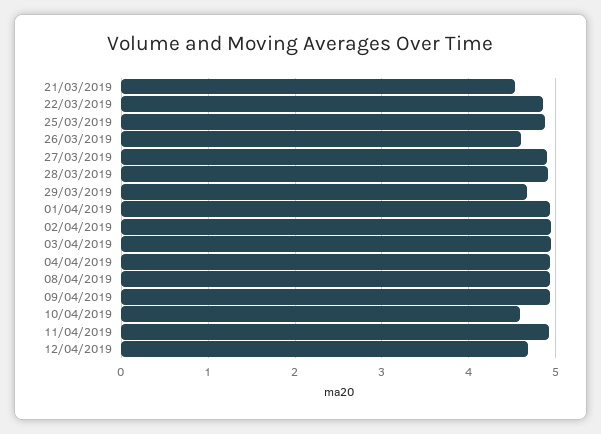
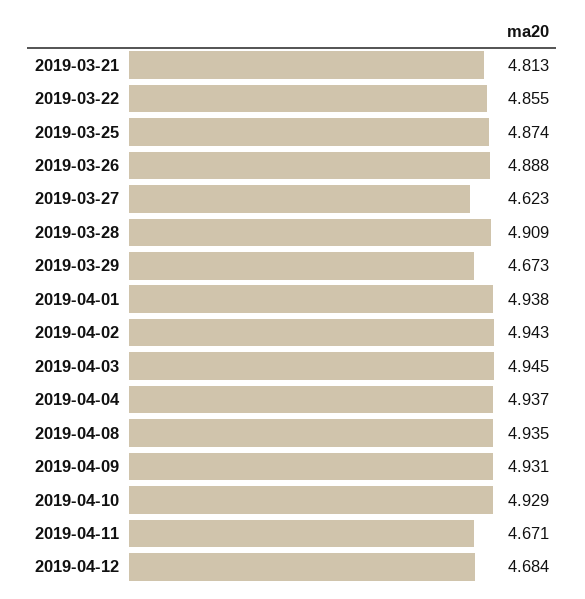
  {
-   "21/03/2019": 4.5,
+   "21/03/2019": 4.813,
    "22/03/2019": 4.855,
    "25/03/2019": 4.874,
-   "26/03/2019": 4.6,
+   "26/03/2019": 4.888,
-   "27/03/2019": 4.9,
+   "27/03/2019": 4.623,
    "28/03/2019": 4.909,
    "29/03/2019": 4.673,
    "01/04/2019": 4.938,
    "02/04/2019": 4.943,
    "03/04/2019": 4.945,
    "04/04/2019": 4.937,
    "08/04/2019": 4.935,
    "09/04/2019": 4.931,
-   "10/04/2019": 4.6,
+   "10/04/2019": 4.929,
-   "11/04/2019": 4.9,
+   "11/04/2019": 4.671,
    "12/04/2019": 4.684
  }

